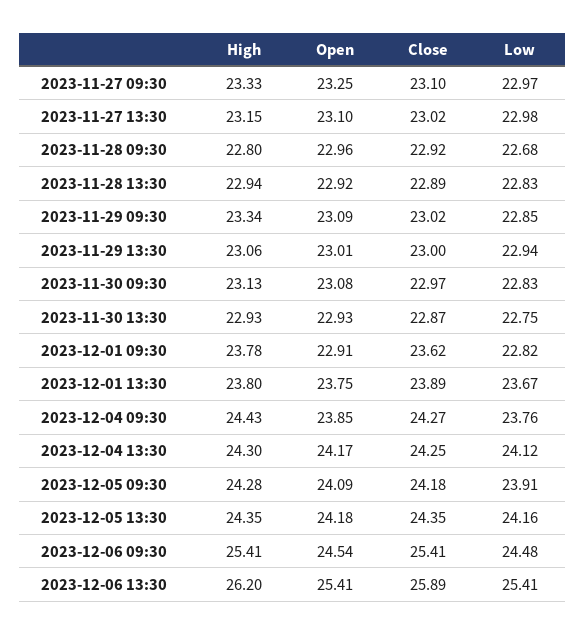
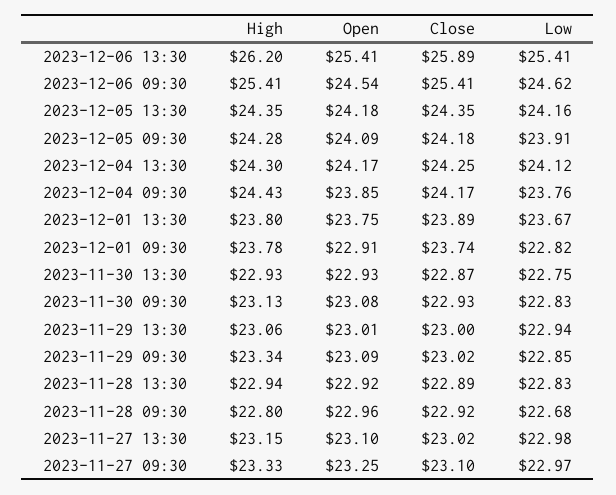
  {
    "High": {
      "2023-11-27 09:30": 23.33,
      "2023-11-27 13:30": 23.15,
      "2023-11-28 09:30": 22.8,
      "2023-11-28 13:30": 22.94,
      "2023-11-29 09:30": 23.34,
      "2023-11-29 13:30": 23.06,
      "2023-11-30 09:30": 23.13,
      "2023-11-30 13:30": 22.93,
      "2023-12-01 09:30": 23.78,
      "2023-12-01 13:30": 23.8,
      "2023-12-04 09:30": 24.43,
      "2023-12-04 13:30": 24.3,
      "2023-12-05 09:30": 24.28,
      "2023-12-05 13:30": 24.35,
      "2023-12-06 09:30": 25.41,
      "2023-12-06 13:30": 26.2
    },
    "Open": {
      "2023-11-27 09:30": 23.25,
      "2023-11-27 13:30": 23.1,
      "2023-11-28 09:30": 22.96,
      "2023-11-28 13:30": 22.92,
      "2023-11-29 09:30": 23.09,
      "2023-11-29 13:30": 23.01,
      "2023-11-30 09:30": 23.08,
      "2023-11-30 13:30": 22.93,
      "2023-12-01 09:30": 22.91,
      "2023-12-01 13:30": 23.75,
      "2023-12-04 09:30": 23.85,
      "2023-12-04 13:30": 24.17,
      "2023-12-05 09:30": 24.09,
      "2023-12-05 13:30": 24.18,
      "2023-12-06 09:30": 24.54,
      "2023-12-06 13:30": 25.41
    },
    "Close": {
      "2023-11-27 09:30": 23.1,
      "2023-11-27 13:30": 23.02,
      "2023-11-28 09:30": 22.92,
      "2023-11-28 13:30": 22.89,
      "2023-11-29 09:30": 23.02,
      "2023-11-29 13:30": 23,
-     "2023-11-30 09:30": 22.97,
+     "2023-11-30 09:30": 22.93,
      "2023-11-30 13:30": 22.87,
-     "2023-12-01 09:30": 23.62,
+     "2023-12-01 09:30": 23.74,
      "2023-12-01 13:30": 23.89,
-     "2023-12-04 09:30": 24.27,
+     "2023-12-04 09:30": 24.17,
      "2023-12-04 13:30": 24.25,
      "2023-12-05 09:30": 24.18,
      "2023-12-05 13:30": 24.35,
      "2023-12-06 09:30": 25.41,
      "2023-12-06 13:30": 25.89
    },
    "Low": {
      "2023-11-27 09:30": 22.97,
      "2023-11-27 13:30": 22.98,
      "2023-11-28 09:30": 22.68,
      "2023-11-28 13:30": 22.83,
      "2023-11-29 09:30": 22.85,
      "2023-11-29 13:30": 22.94,
      "2023-11-30 09:30": 22.83,
      "2023-11-30 13:30": 22.75,
      "2023-12-01 09:30": 22.82,
      "2023-12-01 13:30": 23.67,
      "2023-12-04 09:30": 23.76,
      "2023-12-04 13:30": 24.12,
      "2023-12-05 09:30": 23.91,
      "2023-12-05 13:30": 24.16,
-     "2023-12-06 09:30": 24.48,
+     "2023-12-06 09:30": 24.62,
      "2023-12-06 13:30": 25.41
    }
  }

